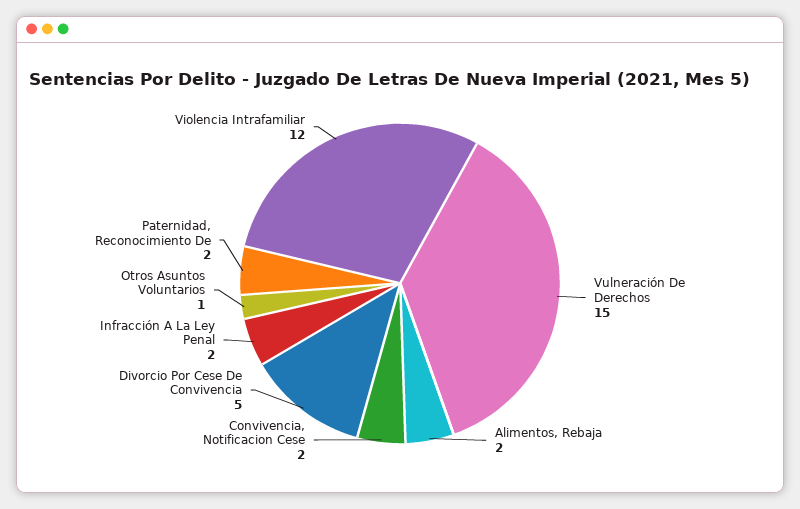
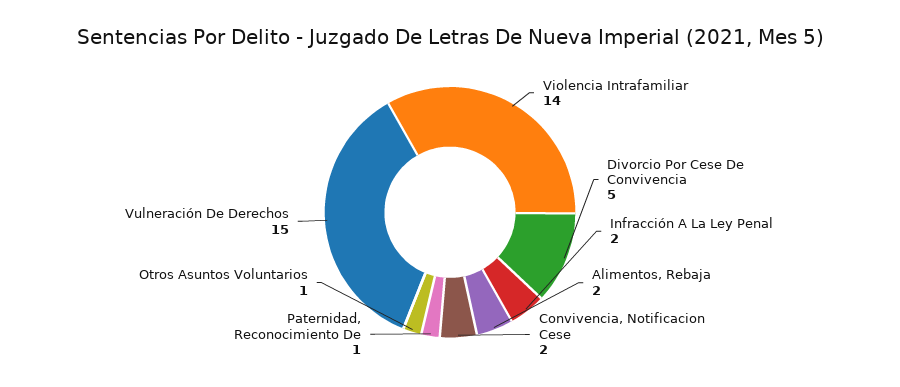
  {
    "Vulneración De Derechos": 15,
    "Alimentos, Rebaja": 2,
    "Convivencia, Notificacion Cese": 2,
    "Divorcio Por Cese De Convivencia": 5,
    "Infracción A La Ley Penal": 2,
    "Otros Asuntos Voluntarios": 1,
-   "Paternidad, Reconocimiento De": 2,
+   "Paternidad, Reconocimiento De": 1,
-   "Violencia Intrafamiliar": 12
+   "Violencia Intrafamiliar": 14
  }

